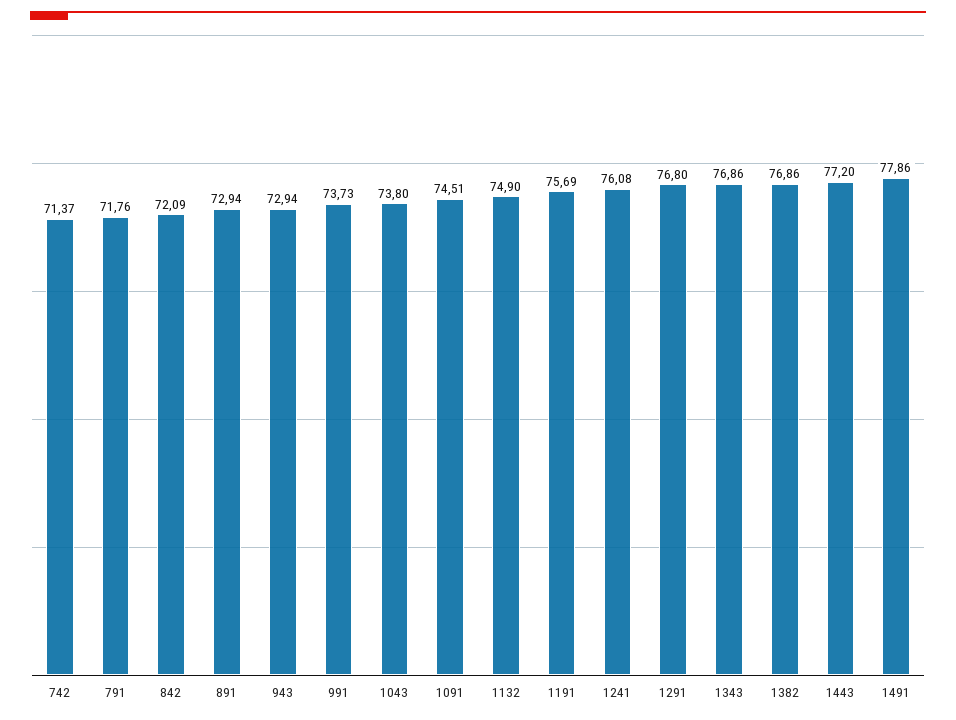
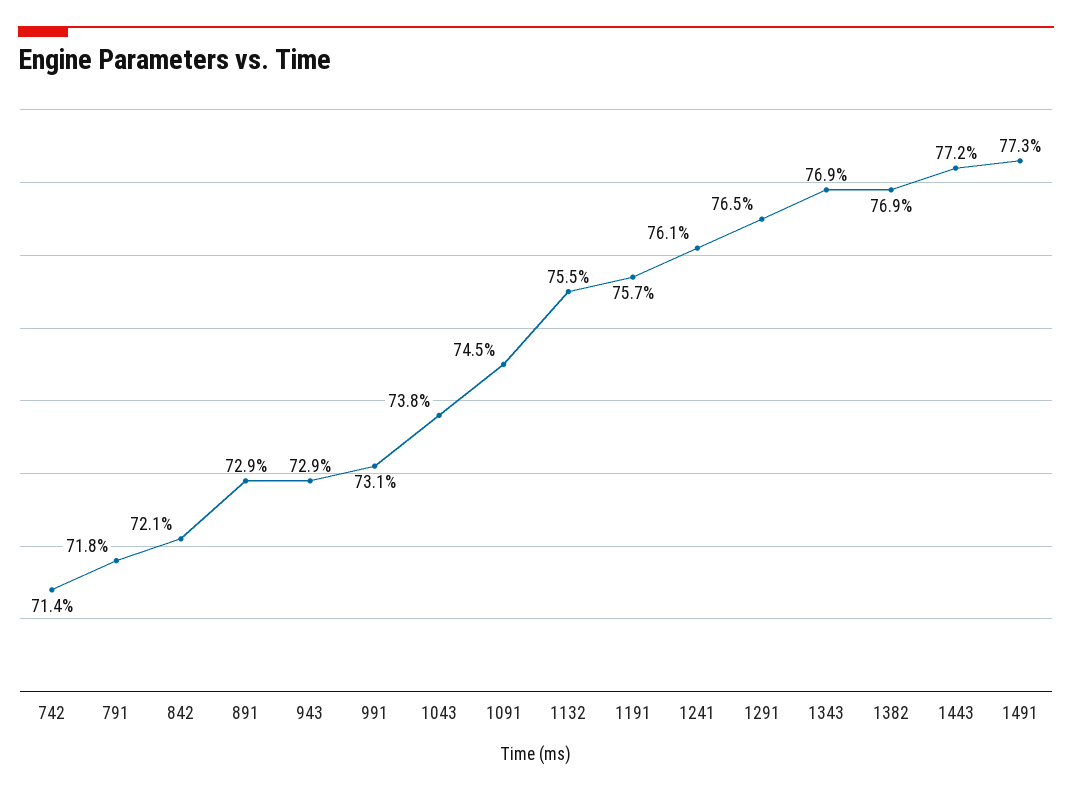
  {
    "742": 71.37,
    "791": 71.76,
    "842": 72.09,
    "891": 72.94,
    "943": 72.94,
-   "991": 73.73,
+   "991": 73.1,
    "1043": 73.8,
    "1091": 74.51,
-   "1132": 74.9,
+   "1132": 75.5,
    "1191": 75.69,
    "1241": 76.08,
-   "1291": 76.8,
+   "1291": 76.5,
    "1343": 76.86,
    "1382": 76.86,
    "1443": 77.2,
-   "1491": 77.86
+   "1491": 77.3
  }

